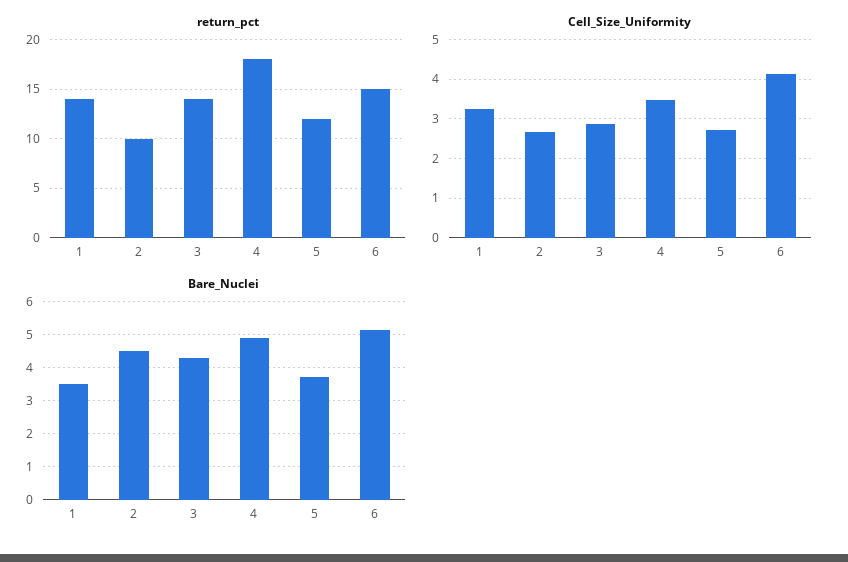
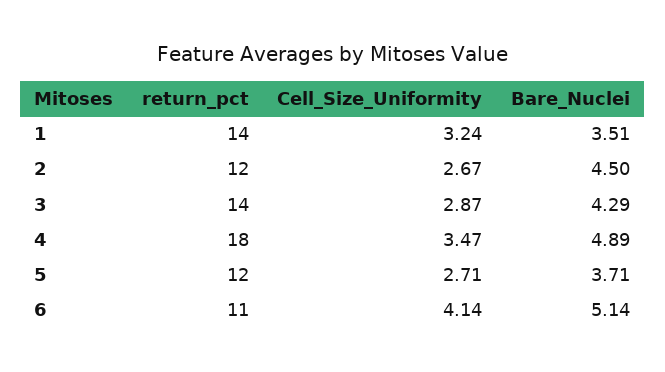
  {
    "return_pct": {
      "1": 14,
-     "2": 10,
+     "2": 12,
      "3": 14,
      "4": 18,
      "5": 12,
-     "6": 15
+     "6": 11
    },
    "Cell_Size_Uniformity": {
      "1": 3.24,
      "2": 2.67,
      "3": 2.87,
      "4": 3.47,
      "5": 2.71,
      "6": 4.14
    },
    "Bare_Nuclei": {
      "1": 3.51,
      "2": 4.5,
      "3": 4.29,
      "4": 4.89,
      "5": 3.71,
      "6": 5.14
    }
  }

